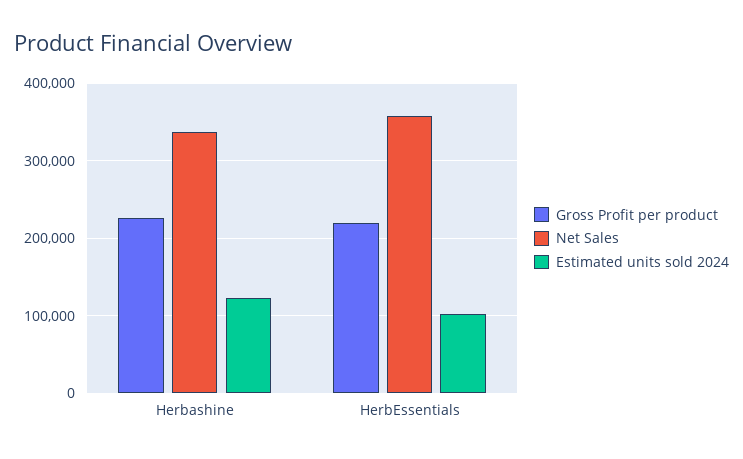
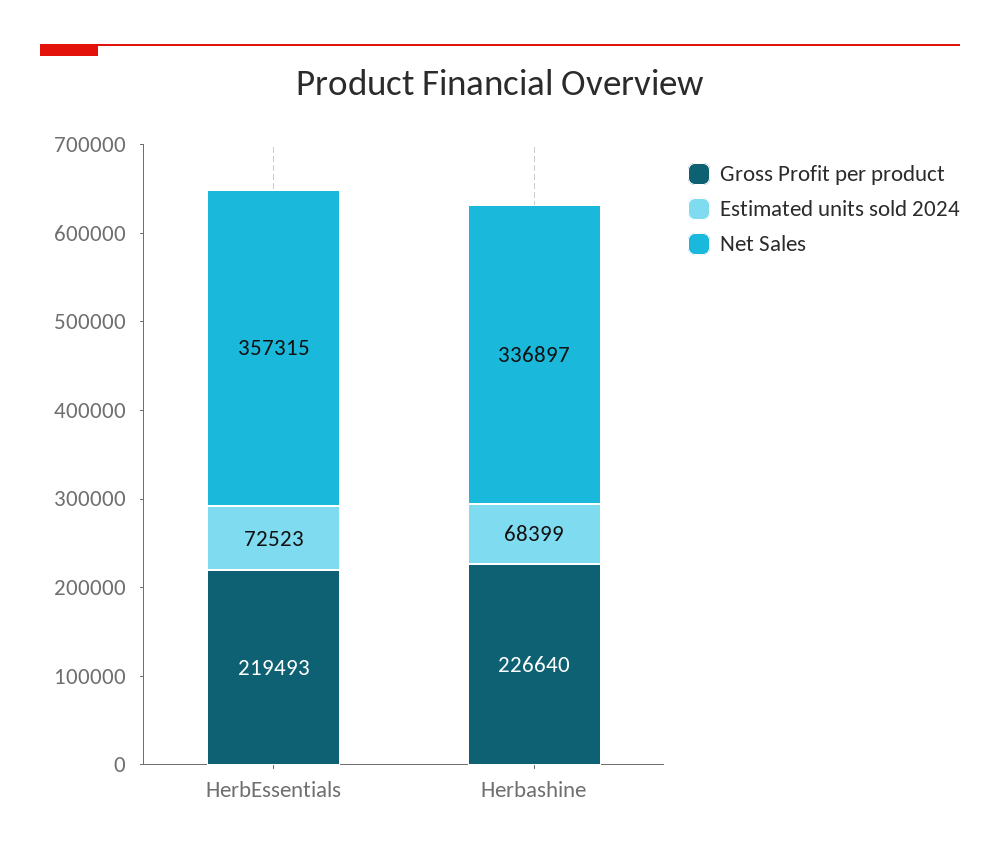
  {
    "Gross Profit per product": {
      "Herbashine": 226640,
      "HerbEssentials": 219493
    },
    "Net Sales": {
      "Herbashine": 336897,
      "HerbEssentials": 357315
    },
    "Estimated units sold 2024": {
-     "Herbashine": 120000,
+     "Herbashine": 68399,
-     "HerbEssentials": 100000
+     "HerbEssentials": 72523
    }
  }

